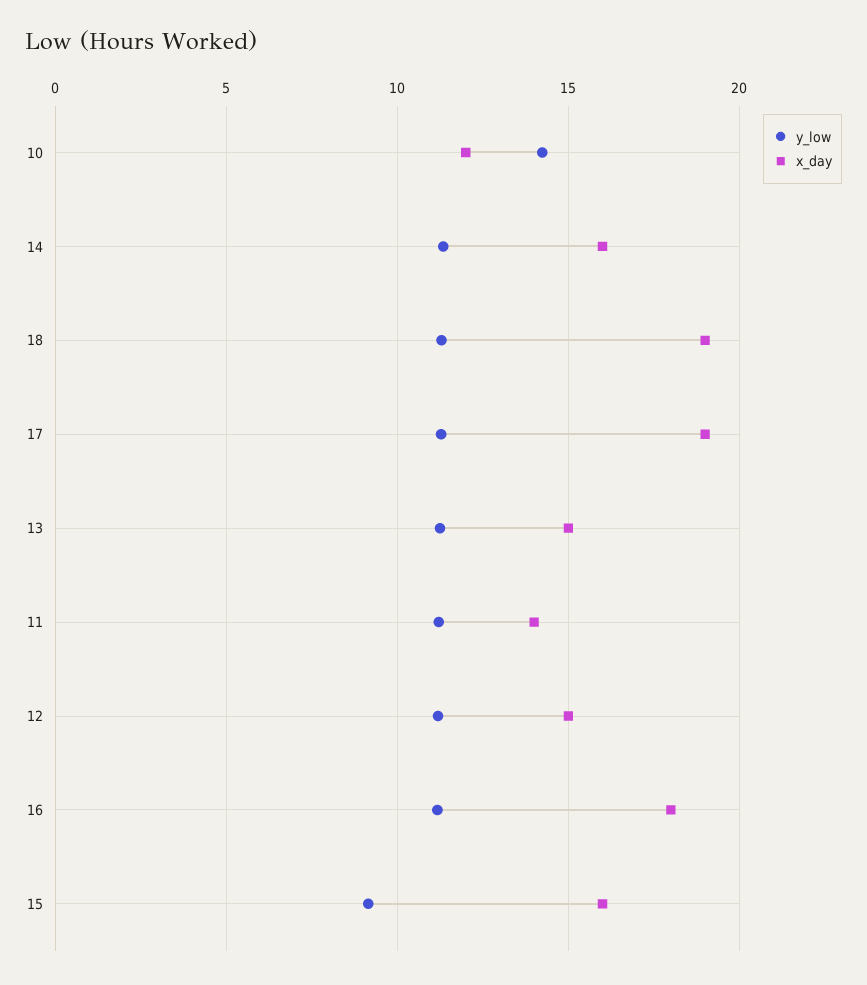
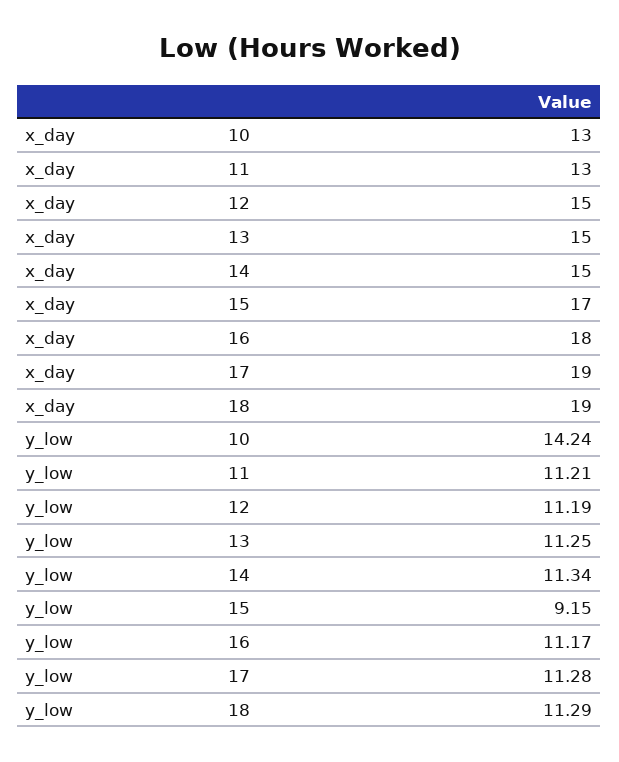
  {
    "y_low": {
      "10": 14.24,
      "14": 11.34,
      "18": 11.29,
      "17": 11.28,
      "13": 11.25,
      "11": 11.21,
      "12": 11.19,
      "16": 11.17,
      "15": 9.15
    },
    "x_day": {
-     "10": 12,
+     "10": 13,
-     "14": 16,
+     "14": 15,
      "18": 19,
      "17": 19,
      "13": 15,
-     "11": 14,
+     "11": 13,
      "12": 15,
      "16": 18,
-     "15": 16
+     "15": 17
    }
  }

